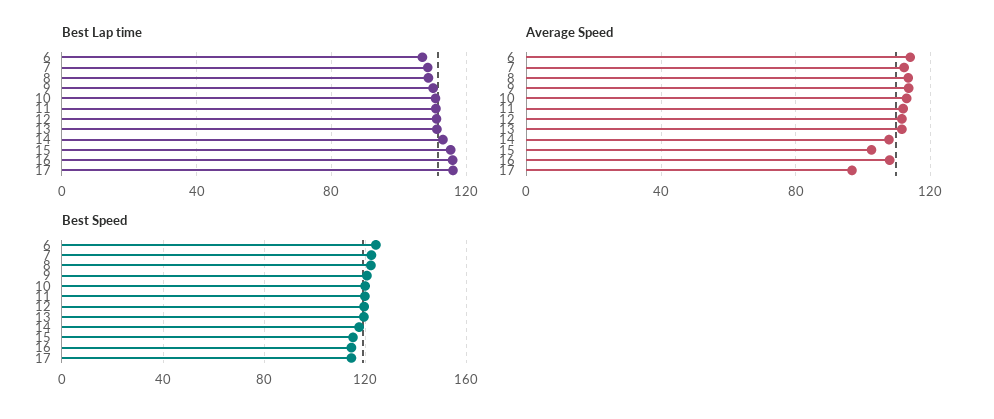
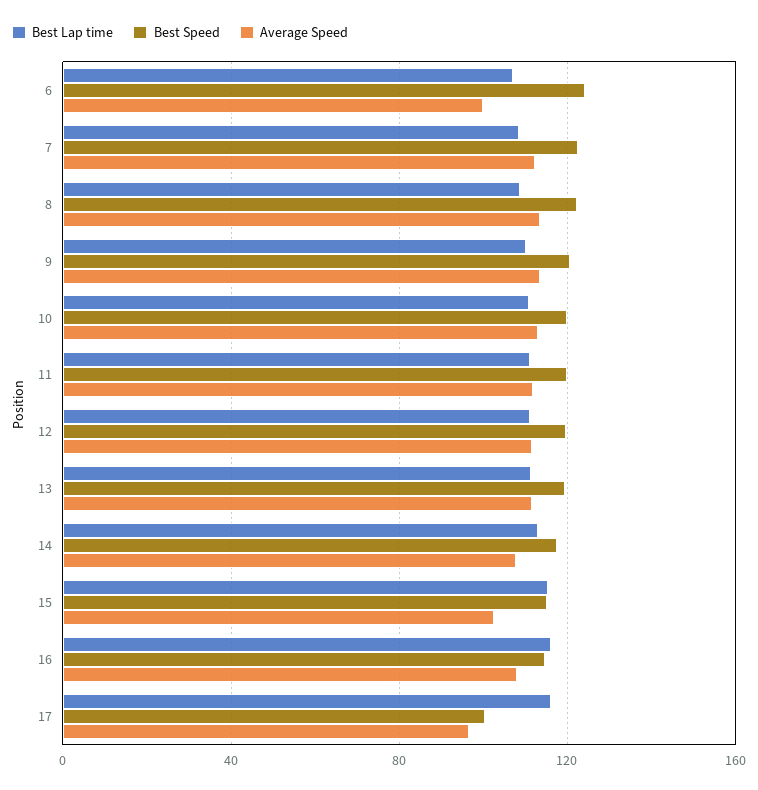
  {
    "Best Lap time": {
      "6": 105,
      "7": 110,
      "8": 110,
      "9": 110,
      "10": 110,
      "11": 110,
      "12": 110,
      "13": 110,
      "14": 115,
      "15": 115,
      "16": 115,
      "17": 115
    },
    "Average Speed": {
-     "6": 115,
+     "6": 100,
      "7": 110,
      "8": 115,
      "9": 115,
      "10": 115,
      "11": 110,
      "12": 110,
      "13": 110,
      "14": 110,
      "15": 105,
      "16": 110,
      "17": 95
    },
    "Best Speed": {
      "6": 125,
      "7": 125,
      "8": 120,
      "9": 120,
      "10": 120,
      "11": 120,
      "12": 120,
      "13": 120,
      "14": 120,
      "15": 115,
      "16": 115,
-     "17": 115
+     "17": 100
    }
  }

